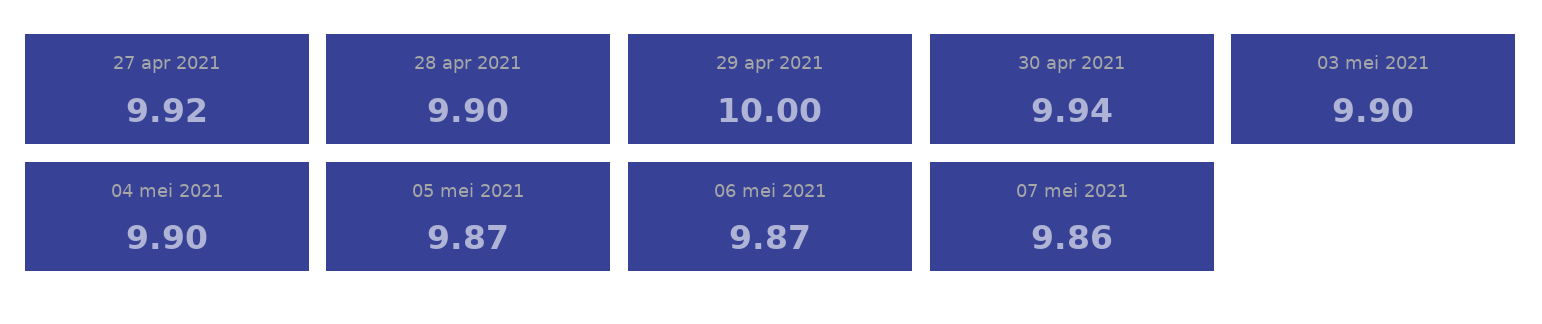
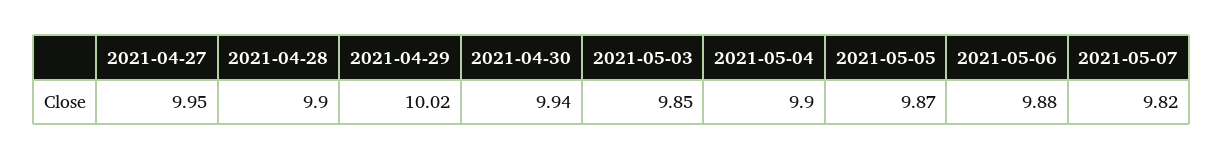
  {
-   "27 apr 2021": 9.92,
+   "27 apr 2021": 9.95,
    "28 apr 2021": 9.9,
-   "29 apr 2021": 10,
+   "29 apr 2021": 10.02,
    "30 apr 2021": 9.94,
-   "03 mei 2021": 9.9,
+   "03 mei 2021": 9.85,
    "04 mei 2021": 9.9,
    "05 mei 2021": 9.87,
-   "06 mei 2021": 9.87,
+   "06 mei 2021": 9.88,
-   "07 mei 2021": 9.86
+   "07 mei 2021": 9.82
  }

